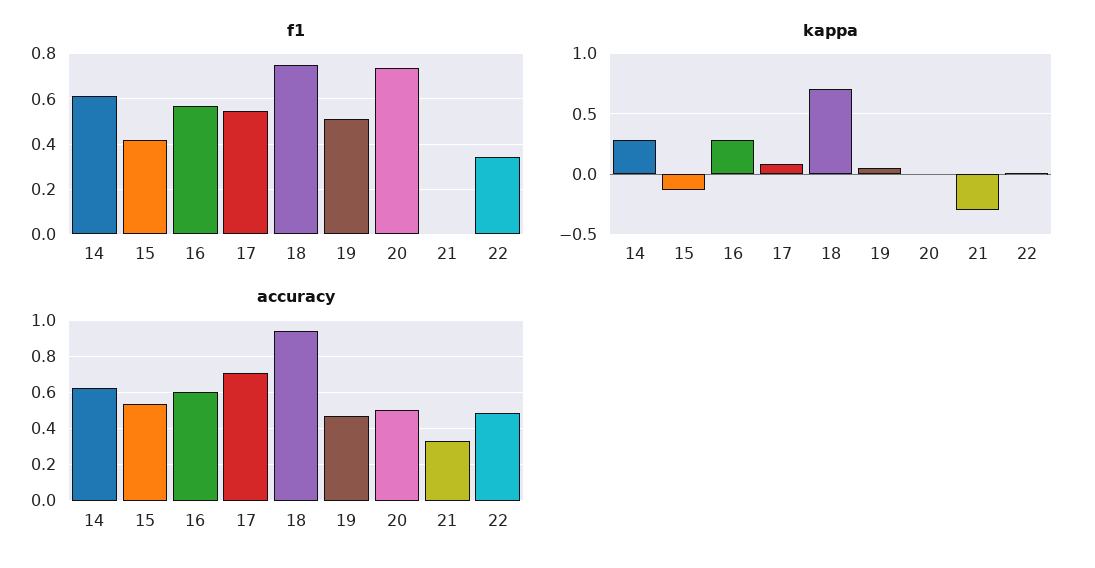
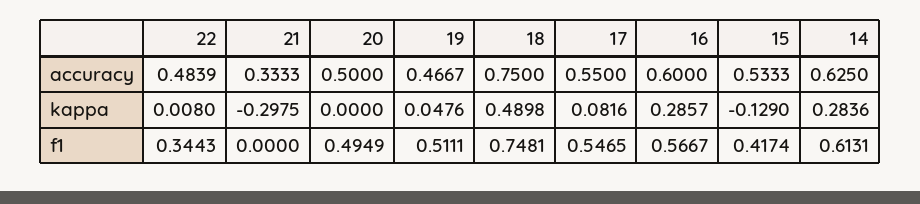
  {
    "f1": {
      "14": 0.6131,
      "15": 0.4174,
      "16": 0.5667,
      "17": 0.5465,
      "18": 0.7481,
      "19": 0.5111,
-     "20": 0.75,
+     "20": 0.4949,
      "21": 0,
      "22": 0.3443
    },
    "kappa": {
      "14": 0.2836,
      "15": -0.129,
      "16": 0.2857,
      "17": 0.0816,
-     "18": 0.7,
+     "18": 0.4898,
      "19": 0.0476,
      "20": 0,
      "21": -0.2975,
      "22": 0.008
    },
    "accuracy": {
      "14": 0.625,
      "15": 0.5333,
      "16": 0.6,
-     "17": 0.7,
+     "17": 0.55,
-     "18": 0.95,
+     "18": 0.75,
      "19": 0.4667,
      "20": 0.5,
      "21": 0.3333,
      "22": 0.4839
    }
  }

